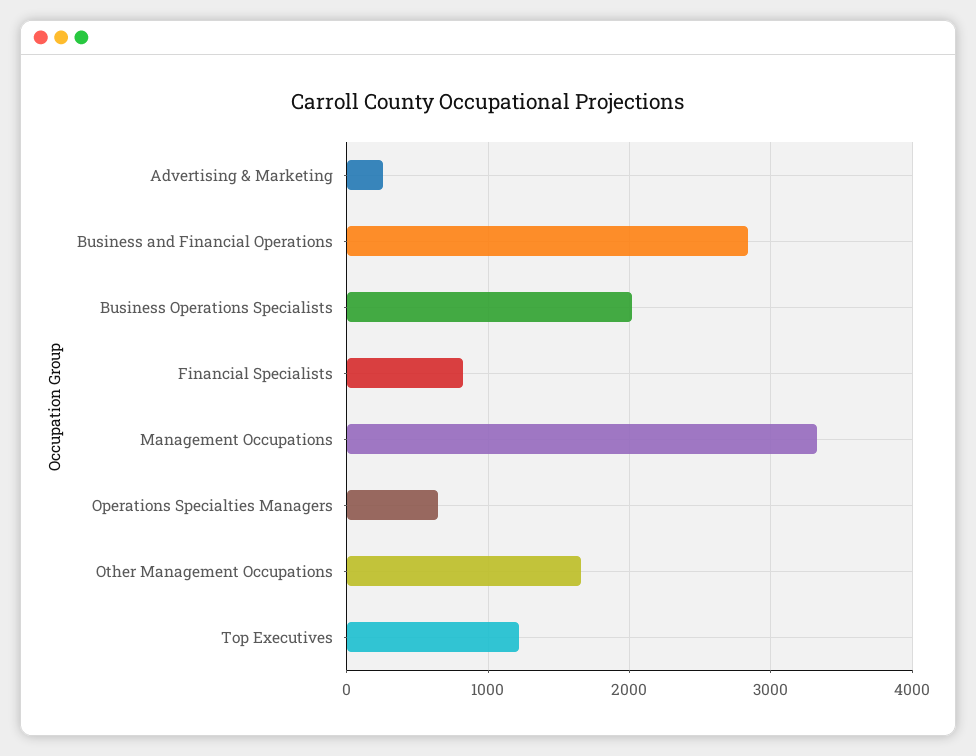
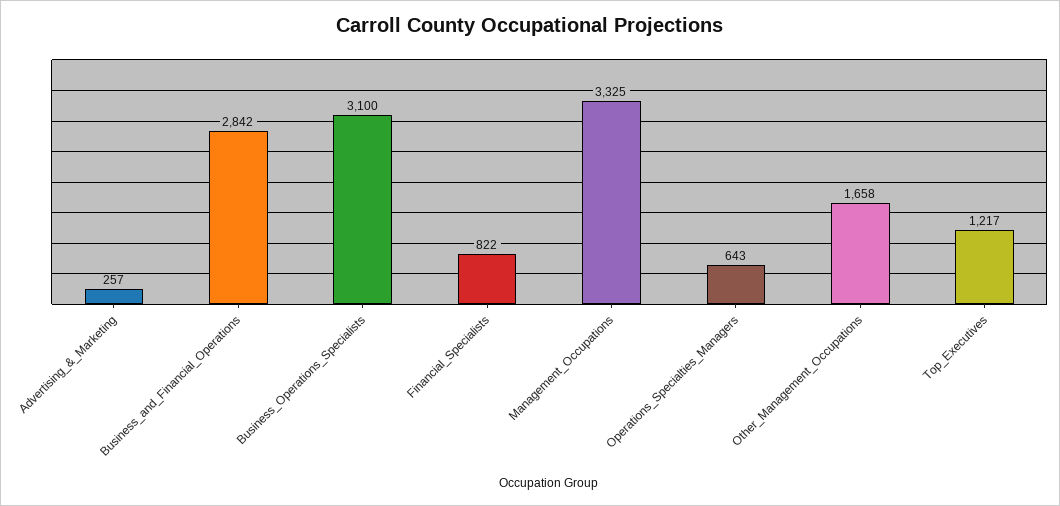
  {
    "Advertising & Marketing": 257,
    "Business and Financial Operations": 2842,
-   "Business Operations Specialists": 2000,
+   "Business Operations Specialists": 3100,
    "Financial Specialists": 822,
    "Management Occupations": 3325,
    "Operations Specialties Managers": 643,
    "Other Management Occupations": 1658,
    "Top Executives": 1217
  }

